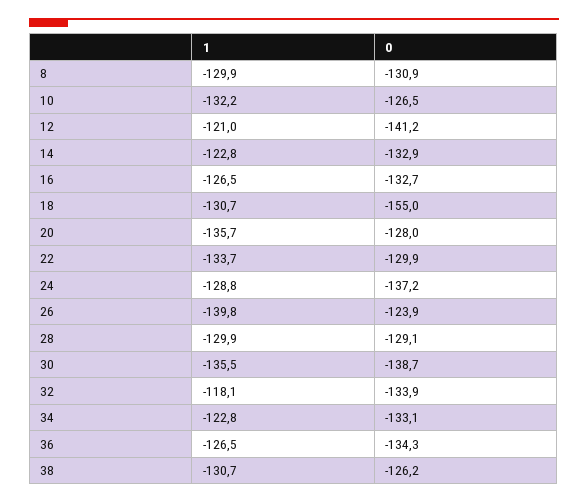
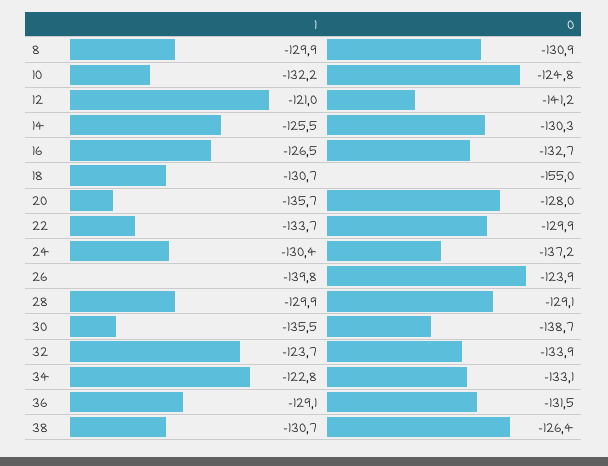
  {
    "1": {
      "8": -129.9,
      "10": -132.2,
      "12": -121,
-     "14": -122.8,
+     "14": -125.5,
      "16": -126.5,
      "18": -130.7,
      "20": -135.7,
      "22": -133.7,
-     "24": -128.8,
+     "24": -130.4,
      "26": -139.8,
      "28": -129.9,
      "30": -135.5,
-     "32": -118.1,
+     "32": -123.7,
      "34": -122.8,
-     "36": -126.5,
+     "36": -129.1,
      "38": -130.7
    },
    "0": {
      "8": -130.9,
-     "10": -126.5,
+     "10": -124.8,
      "12": -141.2,
-     "14": -132.9,
+     "14": -130.3,
      "16": -132.7,
      "18": -155,
      "20": -128,
      "22": -129.9,
      "24": -137.2,
      "26": -123.9,
      "28": -129.1,
      "30": -138.7,
      "32": -133.9,
      "34": -133.1,
-     "36": -134.3,
+     "36": -131.5,
-     "38": -126.2
+     "38": -126.4
    }
  }

